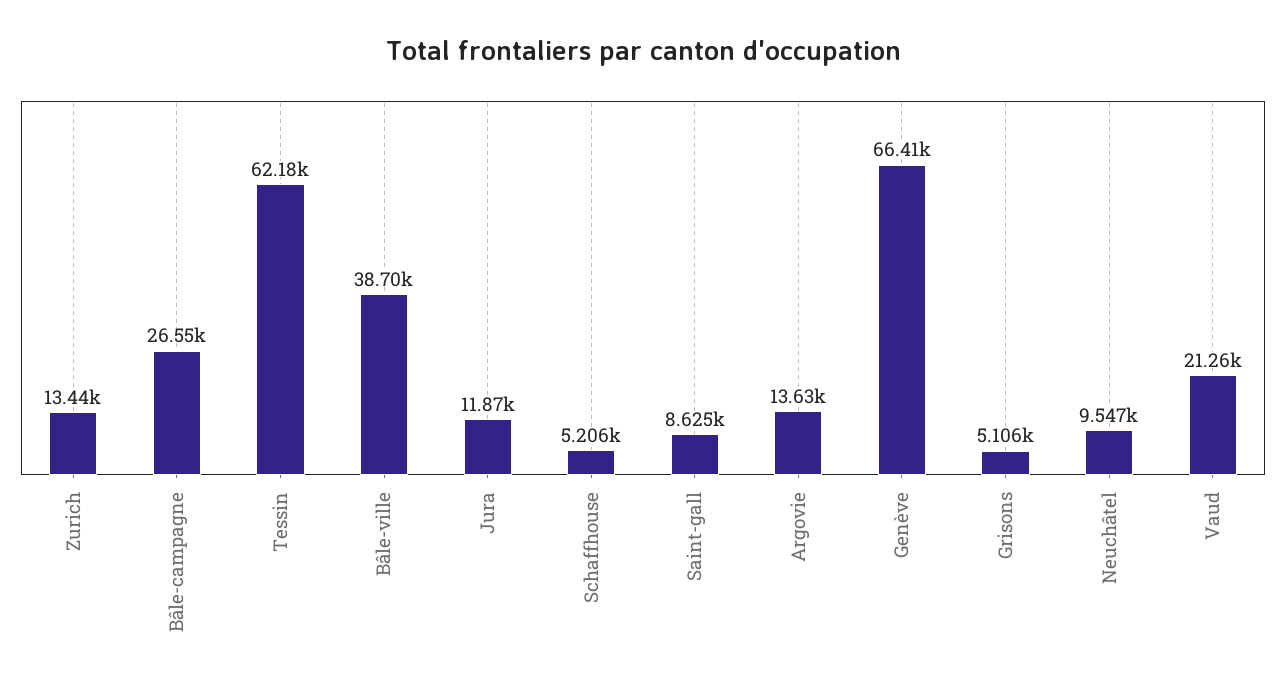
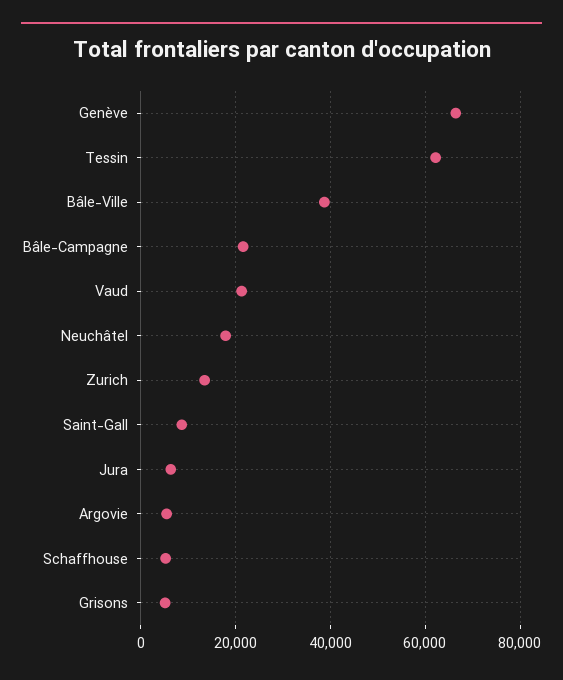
  {
    "Zurich": 13440,
-   "Bâle-campagne": 26550,
+   "Bâle-campagne": 22000,
    "Tessin": 62180,
    "Bâle-ville": 38700,
-   "Jura": 11870,
+   "Jura": 6000,
    "Schaffhouse": 5206,
    "Saint-gall": 8625,
-   "Argovie": 13630,
+   "Argovie": 6000,
    "Genève": 66410,
    "Grisons": 5106,
-   "Neuchâtel": 9547,
+   "Neuchâtel": 18000,
    "Vaud": 21260
  }

